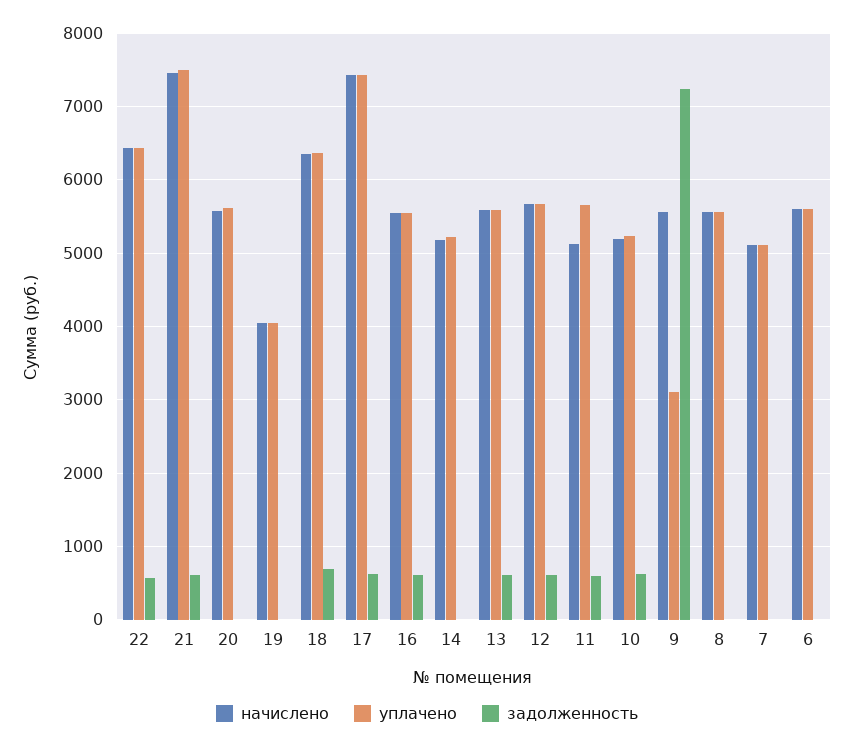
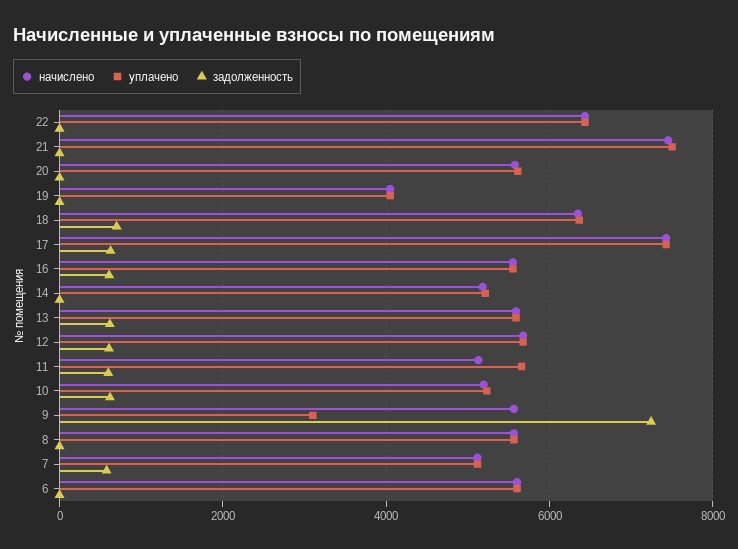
  {
    "начислено": {
      "22": 6400,
      "21": 7500,
      "20": 5600,
      "19": 4000,
      "18": 6300,
      "17": 7400,
      "16": 5600,
      "14": 5200,
      "13": 5600,
      "12": 5700,
      "11": 5100,
      "10": 5200,
      "9": 5600,
      "8": 5600,
      "7": 5100,
      "6": 5600
    },
    "уплачено": {
      "22": 6400,
      "21": 7500,
      "20": 5600,
      "19": 4000,
      "18": 6400,
      "17": 7400,
      "16": 5600,
      "14": 5200,
      "13": 5600,
      "12": 5700,
      "11": 5700,
      "10": 5200,
      "9": 3100,
      "8": 5600,
      "7": 5100,
      "6": 5600
    },
    "задолженность": {
-     "22": 600,
+     "22": 0,
-     "21": 600,
+     "21": 0,
      "20": 0,
      "19": 0,
      "18": 700,
      "17": 600,
      "16": 600,
      "14": 0,
      "13": 600,
      "12": 600,
      "11": 600,
      "10": 600,
      "9": 7200,
      "8": 0,
-     "7": 0,
+     "7": 600,
      "6": 0
    }
  }

